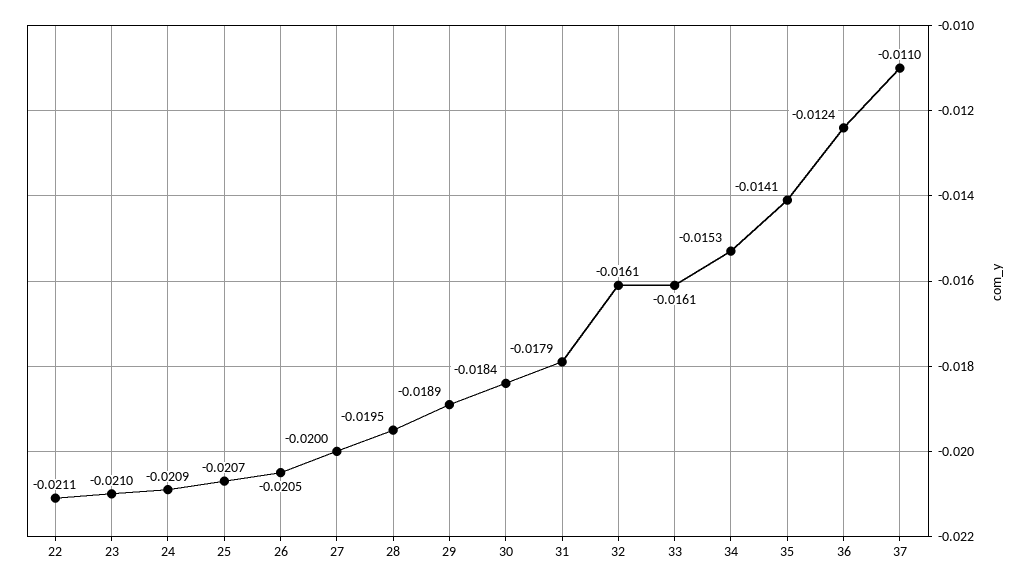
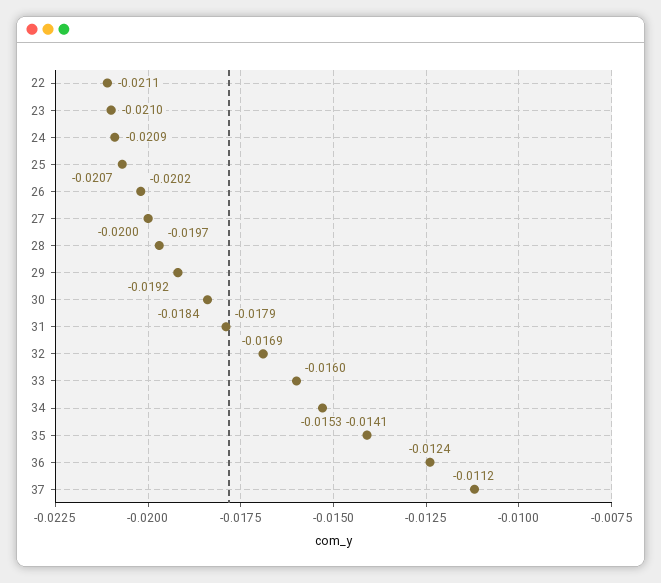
  {
    "22": -0.0211,
    "23": -0.021,
    "24": -0.0209,
    "25": -0.0207,
-   "26": -0.0205,
+   "26": -0.0202,
    "27": -0.02,
-   "28": -0.0195,
+   "28": -0.0197,
-   "29": -0.0189,
+   "29": -0.0192,
    "30": -0.0184,
    "31": -0.0179,
-   "32": -0.0161,
+   "32": -0.0169,
-   "33": -0.0161,
+   "33": -0.016,
    "34": -0.0153,
    "35": -0.0141,
    "36": -0.0124,
-   "37": -0.011
+   "37": -0.0112
  }

